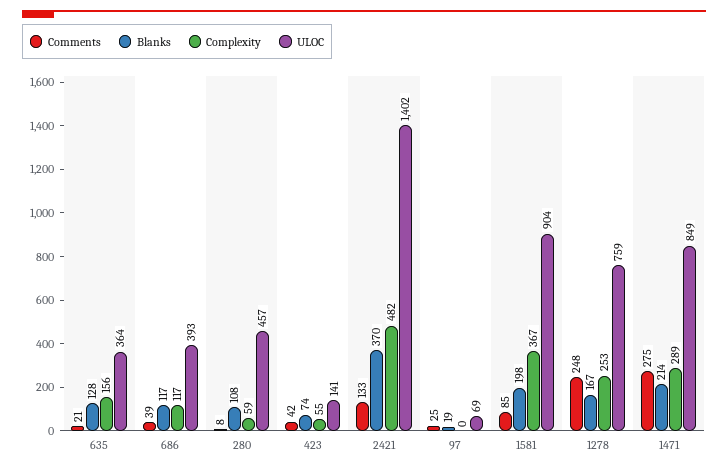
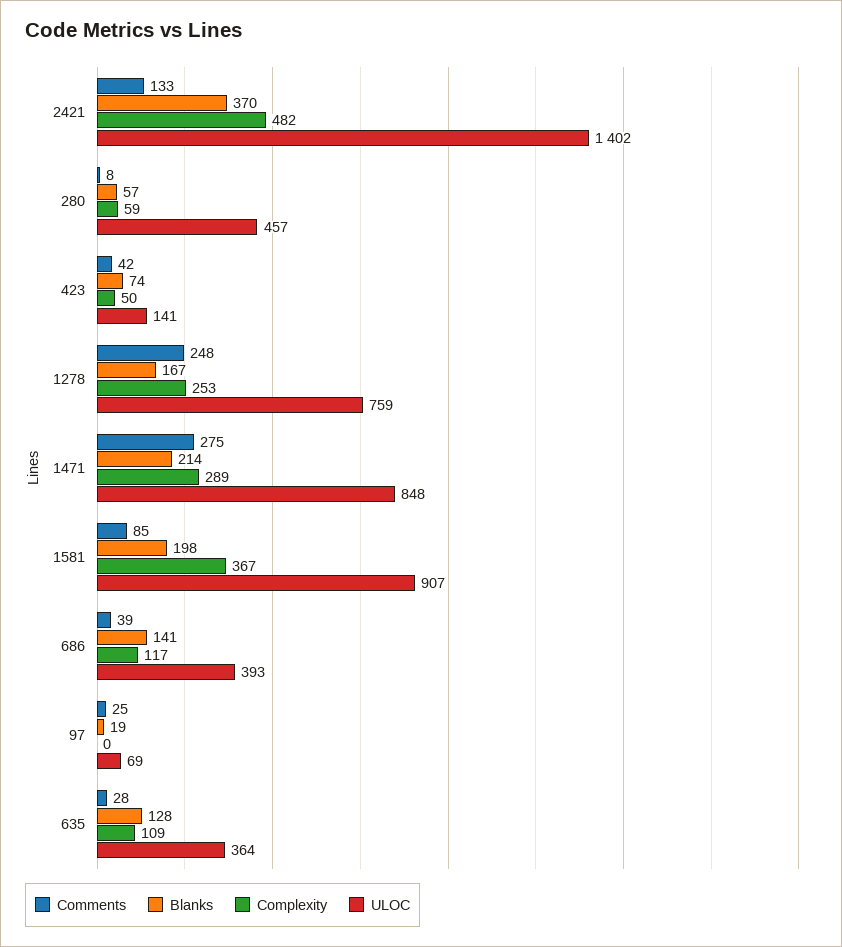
  {
    "Comments": {
-     "635": 21,
+     "635": 28,
      "686": 39,
      "280": 8,
      "423": 42,
      "2421": 133,
      "97": 25,
      "1581": 85,
      "1278": 248,
      "1471": 275
    },
    "Blanks": {
      "635": 128,
-     "686": 117,
+     "686": 141,
-     "280": 108,
+     "280": 57,
      "423": 74,
      "2421": 370,
      "97": 19,
      "1581": 198,
      "1278": 167,
      "1471": 214
    },
    "Complexity": {
-     "635": 156,
+     "635": 109,
      "686": 117,
      "280": 59,
-     "423": 55,
+     "423": 50,
      "2421": 482,
      "97": 0,
      "1581": 367,
      "1278": 253,
      "1471": 289
    },
    "ULOC": {
      "635": 364,
      "686": 393,
      "280": 457,
      "423": 141,
      "2421": 1402,
      "97": 69,
-     "1581": 904,
+     "1581": 907,
      "1278": 759,
-     "1471": 849
+     "1471": 848
    }
  }

